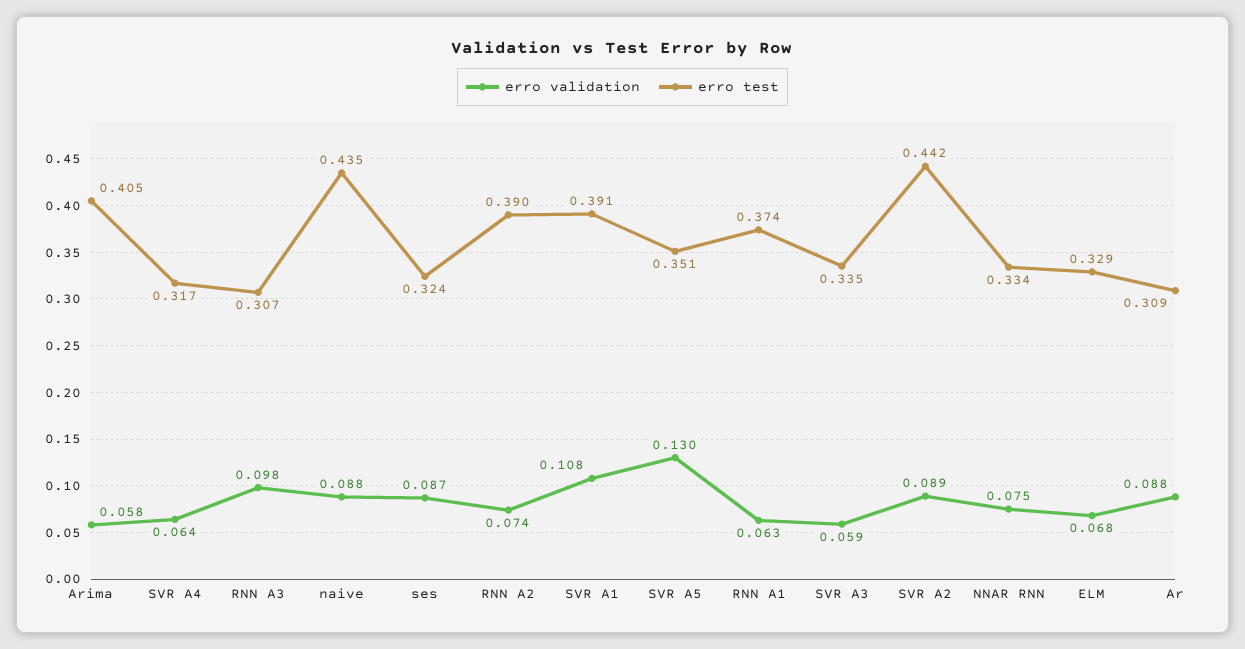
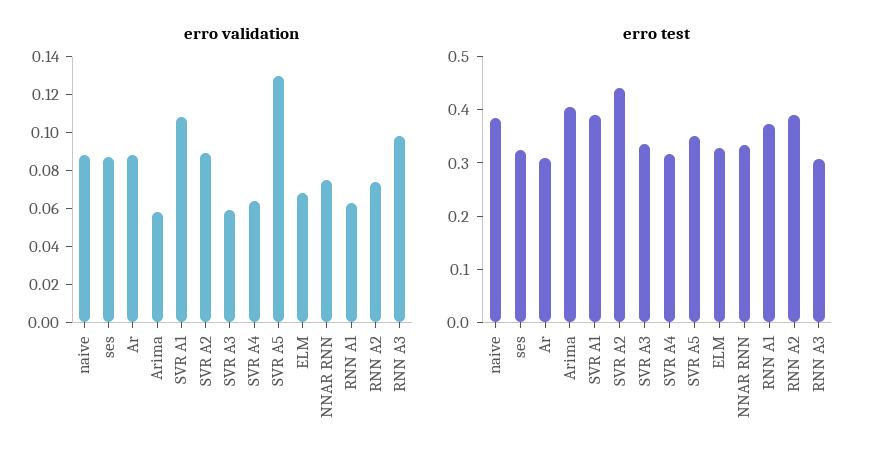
  {
    "erro validation": {
      "Arima": 0.058,
      "SVR A4": 0.064,
      "RNN A3": 0.098,
      "naive": 0.088,
      "ses": 0.087,
      "RNN A2": 0.074,
      "SVR A1": 0.108,
      "SVR A5": 0.13,
      "RNN A1": 0.063,
      "SVR A3": 0.059,
      "SVR A2": 0.089,
      "NNAR RNN": 0.075,
      "ELM": 0.068,
      "Ar": 0.088
    },
    "erro test": {
      "Arima": 0.405,
      "SVR A4": 0.317,
      "RNN A3": 0.307,
-     "naive": 0.435,
+     "naive": 0.38,
      "ses": 0.324,
      "RNN A2": 0.39,
      "SVR A1": 0.391,
      "SVR A5": 0.351,
      "RNN A1": 0.374,
      "SVR A3": 0.335,
      "SVR A2": 0.442,
      "NNAR RNN": 0.334,
      "ELM": 0.329,
      "Ar": 0.309
    }
  }

